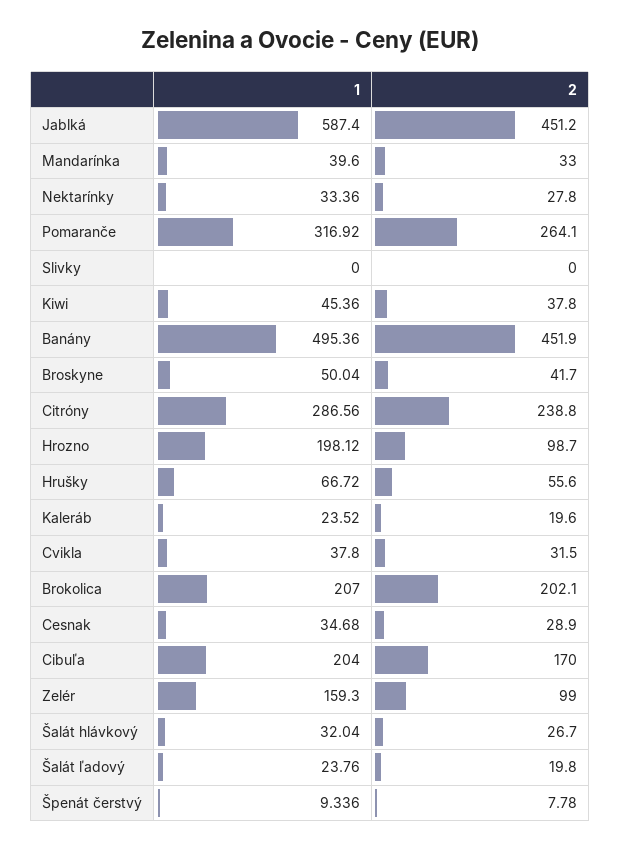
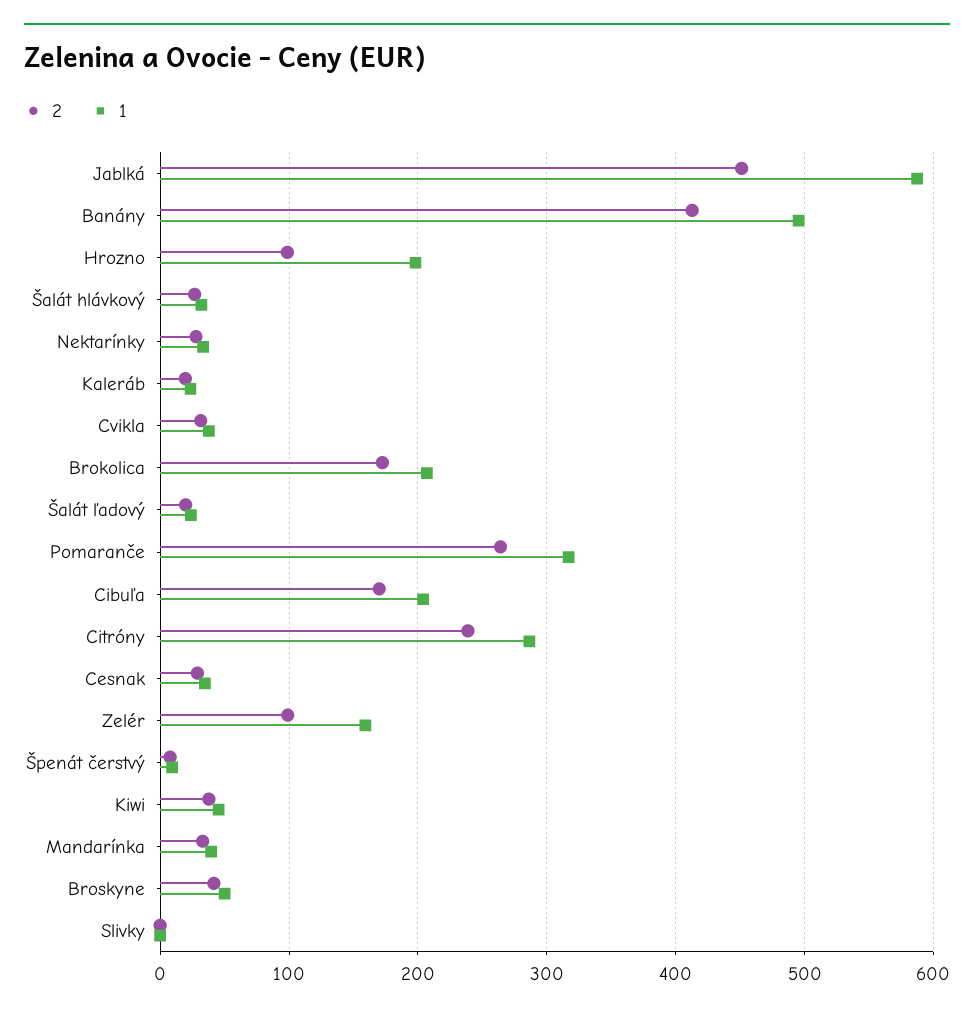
  {
    "1": {
      "Jablká": 587.4,
      "Mandarínka": 39.6,
      "Nektarínky": 33.36,
      "Pomaranče": 316.92,
      "Slivky": 0,
      "Kiwi": 45.36,
      "Banány": 495.36,
      "Broskyne": 50.04,
      "Citróny": 286.56,
      "Hrozno": 198.12,
-     "Hrušky": 66.72,
      "Kaleráb": 23.52,
      "Cvikla": 37.8,
      "Brokolica": 207,
      "Cesnak": 34.68,
      "Cibuľa": 204,
      "Zelér": 159.3,
      "Šalát hlávkový": 32.04,
      "Šalát ľadový": 23.76,
      "Špenát čerstvý": 9.336
    },
    "2": {
      "Jablká": 451.2,
      "Mandarínka": 33,
      "Nektarínky": 27.8,
      "Pomaranče": 264.1,
      "Slivky": 0,
      "Kiwi": 37.8,
-     "Banány": 451.9,
+     "Banány": 410,
      "Broskyne": 41.7,
      "Citróny": 238.8,
      "Hrozno": 98.7,
-     "Hrušky": 55.6,
      "Kaleráb": 19.6,
      "Cvikla": 31.5,
-     "Brokolica": 202.1,
+     "Brokolica": 170,
      "Cesnak": 28.9,
      "Cibuľa": 170,
      "Zelér": 99,
      "Šalát hlávkový": 26.7,
      "Šalát ľadový": 19.8,
      "Špenát čerstvý": 7.78
    }
  }

